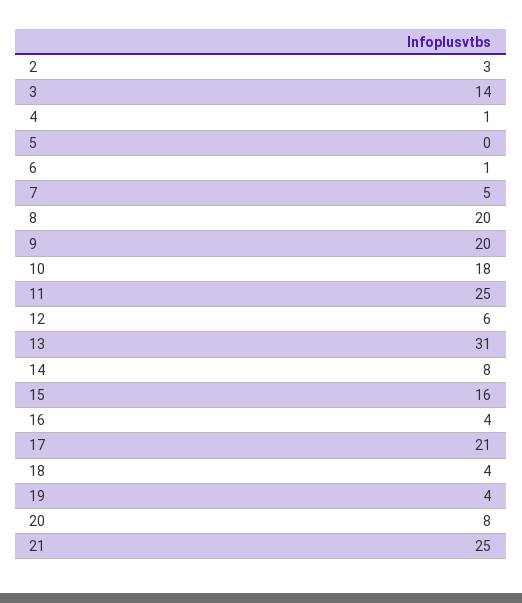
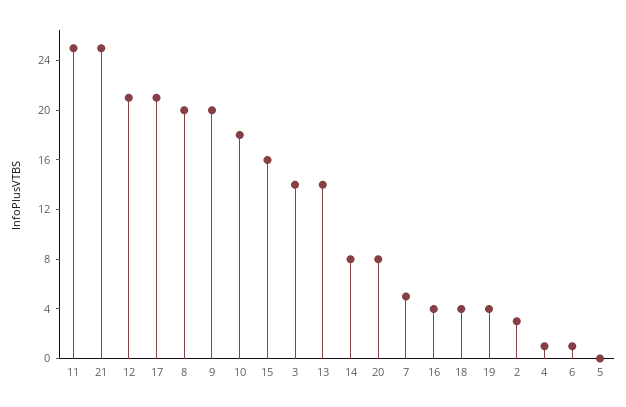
  {
    "2": 3,
    "3": 14,
    "4": 1,
    "5": 0,
    "6": 1,
    "7": 5,
    "8": 20,
    "9": 20,
    "10": 18,
    "11": 25,
-   "12": 6,
+   "12": 21,
-   "13": 31,
+   "13": 14,
    "14": 8,
    "15": 16,
    "16": 4,
    "17": 21,
    "18": 4,
    "19": 4,
    "20": 8,
    "21": 25
  }

